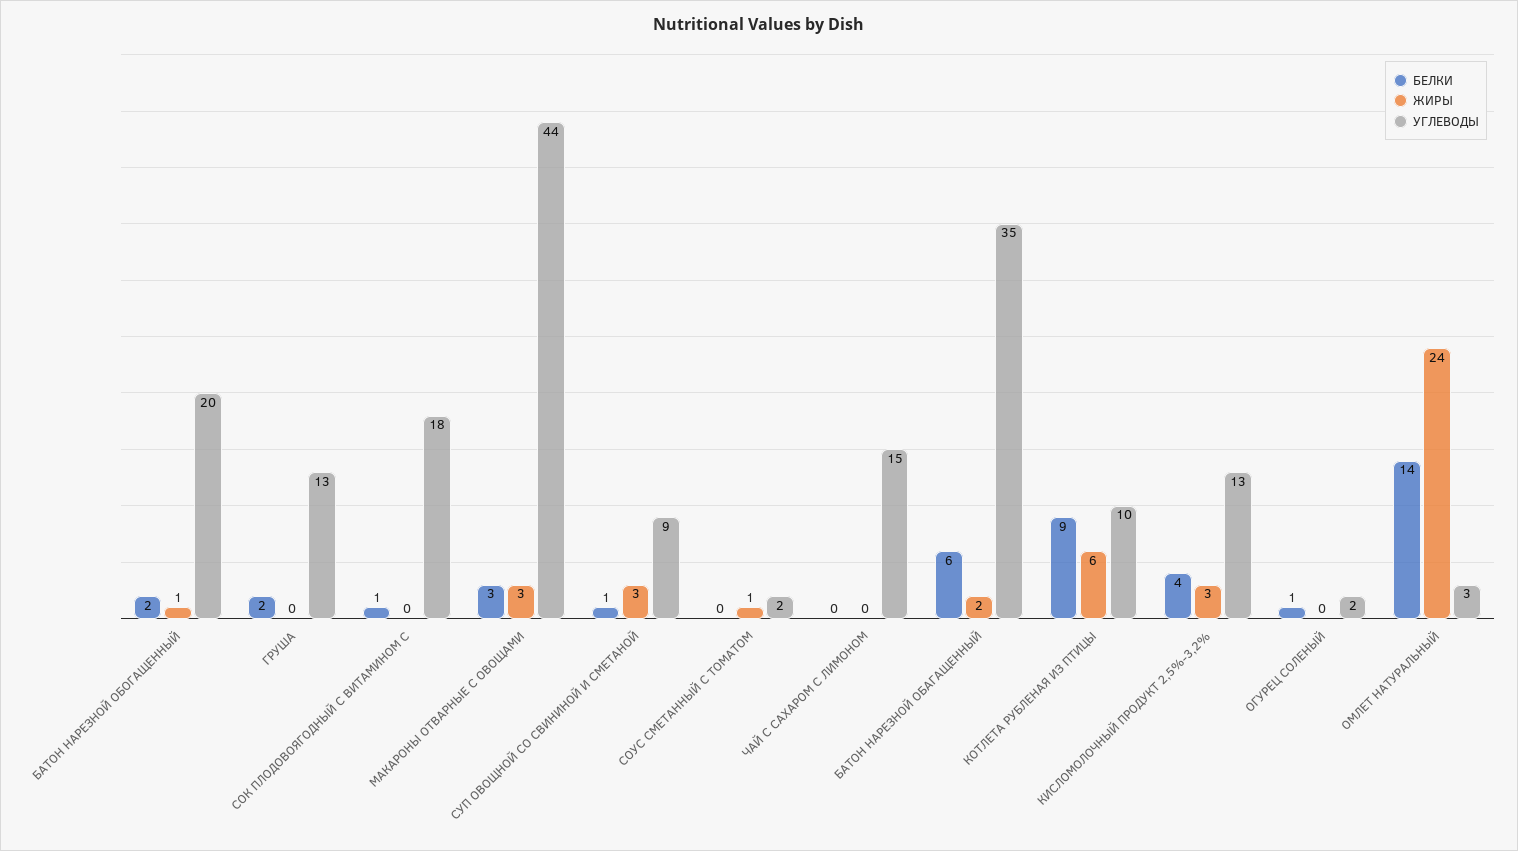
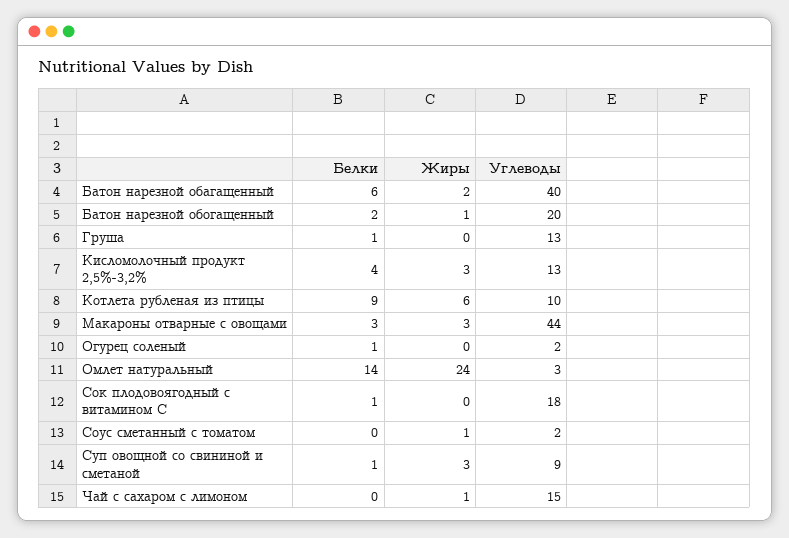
  {
    "БЕЛКИ": {
      "БАТОН НАРЕЗНОЙ ОБОГАЩЕННЫЙ": 2,
-     "ГРУША": 2,
+     "ГРУША": 1,
      "СОК ПЛОДОВОЯГОДНЫЙ С ВИТАМИНОМ С": 1,
      "МАКАРОНЫ ОТВАРНЫЕ С ОВОЩАМИ": 3,
      "СУП ОВОЩНОЙ СО СВИНИНОЙ И СМЕТАНОЙ": 1,
      "СОУС СМЕТАННЫЙ С ТОМАТОМ": 0,
      "ЧАЙ С САХАРОМ С ЛИМОНОМ": 0,
      "БАТОН НАРЕЗНОЙ ОБАГАЩЕННЫЙ": 6,
      "КОТЛЕТА РУБЛЕНАЯ ИЗ ПТИЦЫ": 9,
      "КИСЛОМОЛОЧНЫЙ ПРОДУКТ 2,5%-3,2%": 4,
      "ОГУРЕЦ СОЛЕНЫЙ": 1,
      "ОМЛЕТ НАТУРАЛЬНЫЙ": 14
    },
    "ЖИРЫ": {
      "БАТОН НАРЕЗНОЙ ОБОГАЩЕННЫЙ": 1,
      "ГРУША": 0,
      "СОК ПЛОДОВОЯГОДНЫЙ С ВИТАМИНОМ С": 0,
      "МАКАРОНЫ ОТВАРНЫЕ С ОВОЩАМИ": 3,
      "СУП ОВОЩНОЙ СО СВИНИНОЙ И СМЕТАНОЙ": 3,
      "СОУС СМЕТАННЫЙ С ТОМАТОМ": 1,
-     "ЧАЙ С САХАРОМ С ЛИМОНОМ": 0,
+     "ЧАЙ С САХАРОМ С ЛИМОНОМ": 1,
      "БАТОН НАРЕЗНОЙ ОБАГАЩЕННЫЙ": 2,
      "КОТЛЕТА РУБЛЕНАЯ ИЗ ПТИЦЫ": 6,
      "КИСЛОМОЛОЧНЫЙ ПРОДУКТ 2,5%-3,2%": 3,
      "ОГУРЕЦ СОЛЕНЫЙ": 0,
      "ОМЛЕТ НАТУРАЛЬНЫЙ": 24
    },
    "УГЛЕВОДЫ": {
      "БАТОН НАРЕЗНОЙ ОБОГАЩЕННЫЙ": 20,
      "ГРУША": 13,
      "СОК ПЛОДОВОЯГОДНЫЙ С ВИТАМИНОМ С": 18,
      "МАКАРОНЫ ОТВАРНЫЕ С ОВОЩАМИ": 44,
      "СУП ОВОЩНОЙ СО СВИНИНОЙ И СМЕТАНОЙ": 9,
      "СОУС СМЕТАННЫЙ С ТОМАТОМ": 2,
      "ЧАЙ С САХАРОМ С ЛИМОНОМ": 15,
-     "БАТОН НАРЕЗНОЙ ОБАГАЩЕННЫЙ": 35,
+     "БАТОН НАРЕЗНОЙ ОБАГАЩЕННЫЙ": 40,
      "КОТЛЕТА РУБЛЕНАЯ ИЗ ПТИЦЫ": 10,
      "КИСЛОМОЛОЧНЫЙ ПРОДУКТ 2,5%-3,2%": 13,
      "ОГУРЕЦ СОЛЕНЫЙ": 2,
      "ОМЛЕТ НАТУРАЛЬНЫЙ": 3
    }
  }

